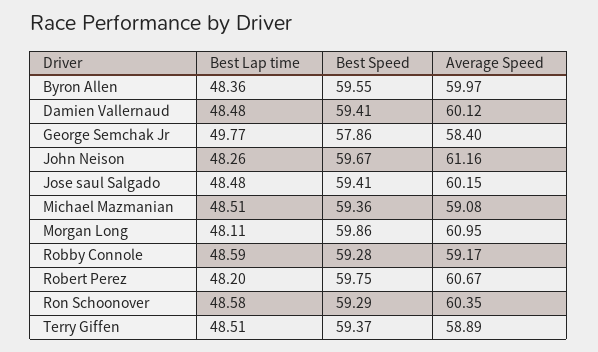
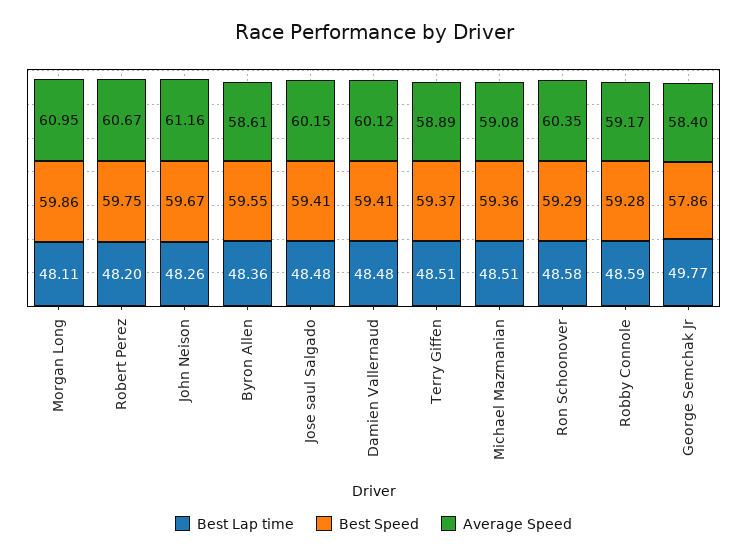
  {
    "Best Lap time": {
      "Byron Allen": 48.36,
      "Damien Vallernaud": 48.48,
      "George Semchak Jr": 49.77,
      "John Neison": 48.26,
      "Jose saul Salgado": 48.48,
      "Michael Mazmanian": 48.51,
      "Morgan Long": 48.11,
      "Robby Connole": 48.59,
      "Robert Perez": 48.2,
      "Ron Schoonover": 48.58,
      "Terry Giffen": 48.51
    },
    "Best Speed": {
      "Byron Allen": 59.55,
      "Damien Vallernaud": 59.41,
      "George Semchak Jr": 57.86,
      "John Neison": 59.67,
      "Jose saul Salgado": 59.41,
      "Michael Mazmanian": 59.36,
      "Morgan Long": 59.86,
      "Robby Connole": 59.28,
      "Robert Perez": 59.75,
      "Ron Schoonover": 59.29,
      "Terry Giffen": 59.37
    },
    "Average Speed": {
-     "Byron Allen": 59.97,
+     "Byron Allen": 58.61,
      "Damien Vallernaud": 60.12,
      "George Semchak Jr": 58.4,
      "John Neison": 61.16,
      "Jose saul Salgado": 60.15,
      "Michael Mazmanian": 59.08,
      "Morgan Long": 60.95,
      "Robby Connole": 59.17,
      "Robert Perez": 60.67,
      "Ron Schoonover": 60.35,
      "Terry Giffen": 58.89
    }
  }

